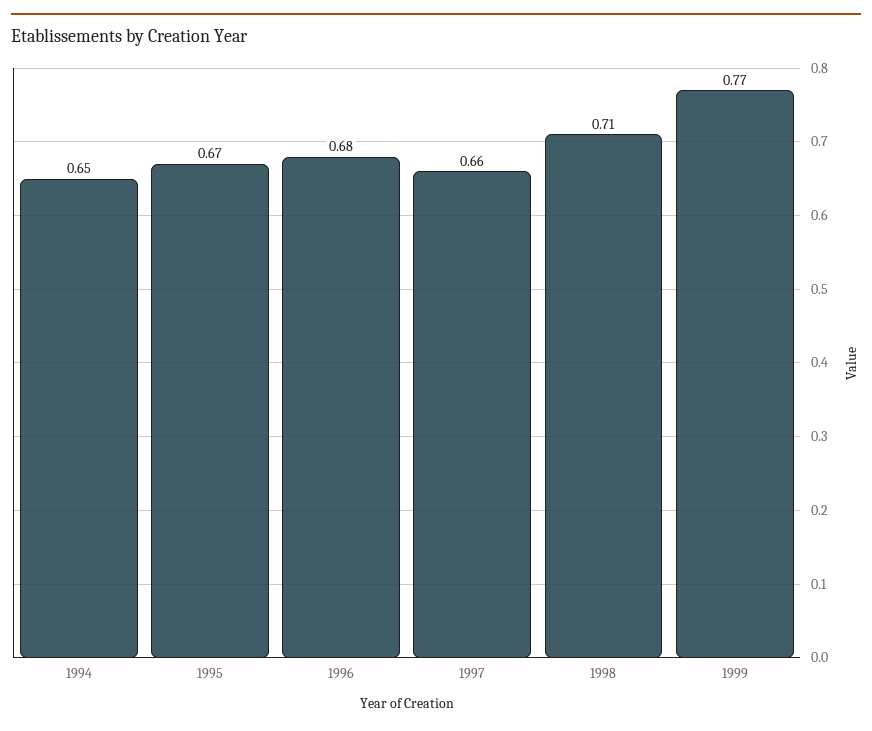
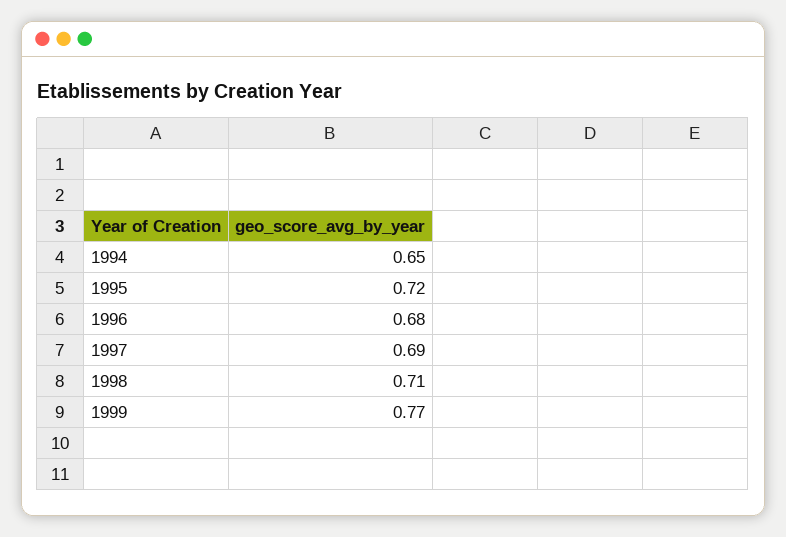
  {
    "1994": 0.65,
-   "1995": 0.67,
+   "1995": 0.72,
    "1996": 0.68,
-   "1997": 0.66,
+   "1997": 0.69,
    "1998": 0.71,
    "1999": 0.77
  }

